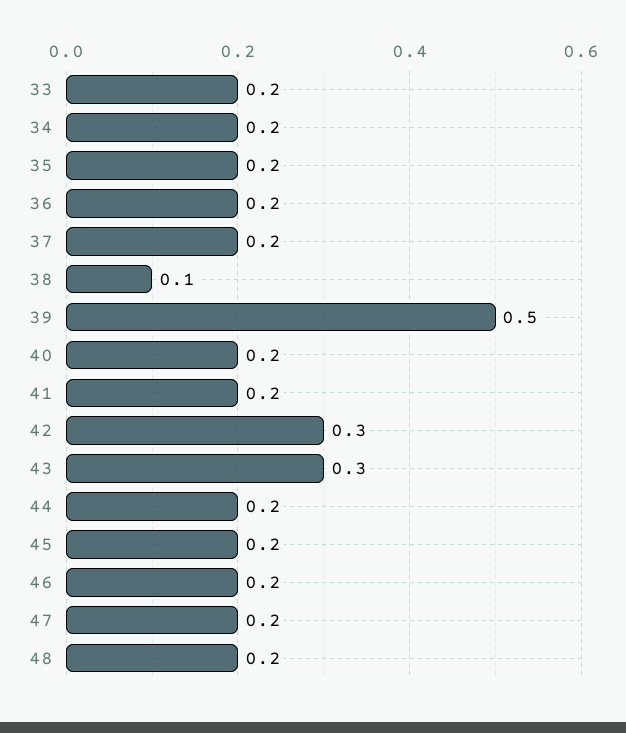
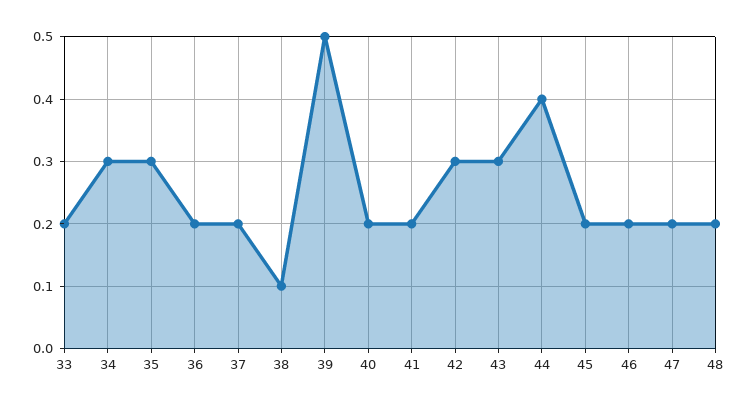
  {
    "33": 0.2,
-   "34": 0.2,
+   "34": 0.3,
-   "35": 0.2,
+   "35": 0.3,
    "36": 0.2,
    "37": 0.2,
    "38": 0.1,
    "39": 0.5,
    "40": 0.2,
    "41": 0.2,
    "42": 0.3,
    "43": 0.3,
-   "44": 0.2,
+   "44": 0.4,
    "45": 0.2,
    "46": 0.2,
    "47": 0.2,
    "48": 0.2
  }

